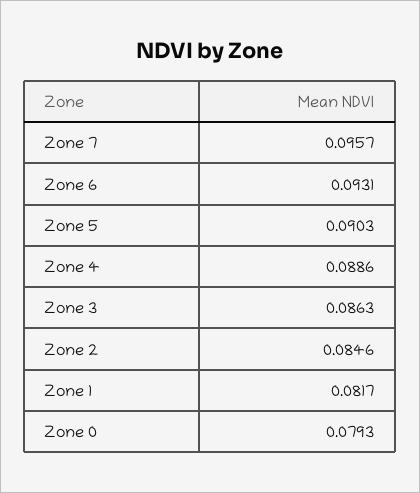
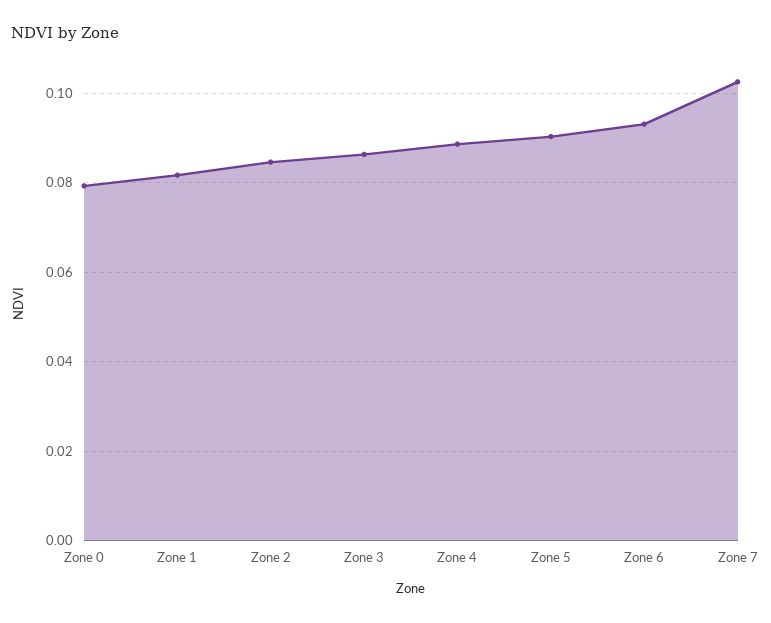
  {
-   "Zone 7": 0.0957,
+   "Zone 7": 0.102,
    "Zone 6": 0.0931,
    "Zone 5": 0.0903,
    "Zone 4": 0.0886,
    "Zone 3": 0.0863,
    "Zone 2": 0.0846,
    "Zone 1": 0.0817,
    "Zone 0": 0.0793
  }

